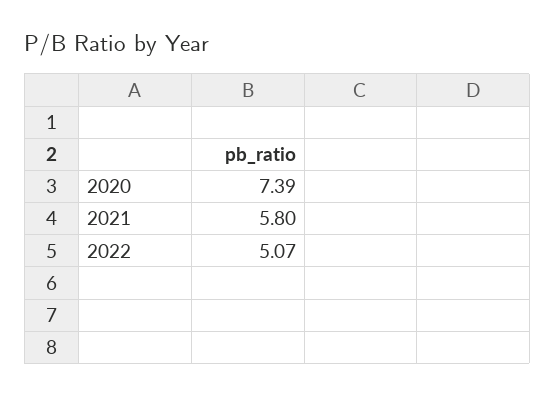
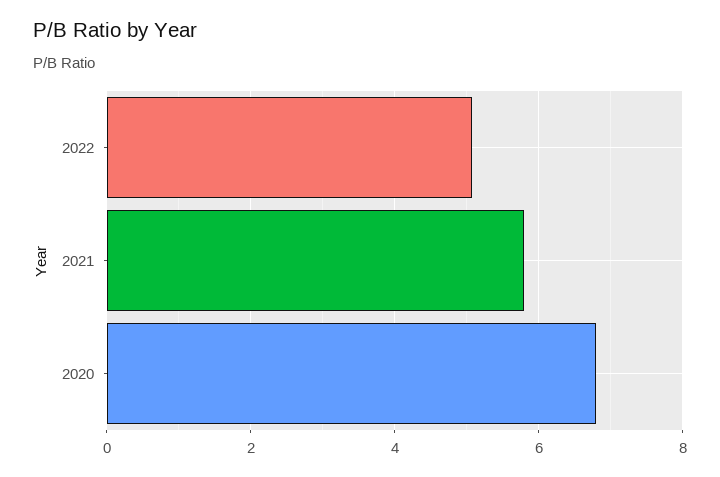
  {
-   "2020": 7.39,
+   "2020": 6.8,
    "2021": 5.8,
    "2022": 5.07
  }

